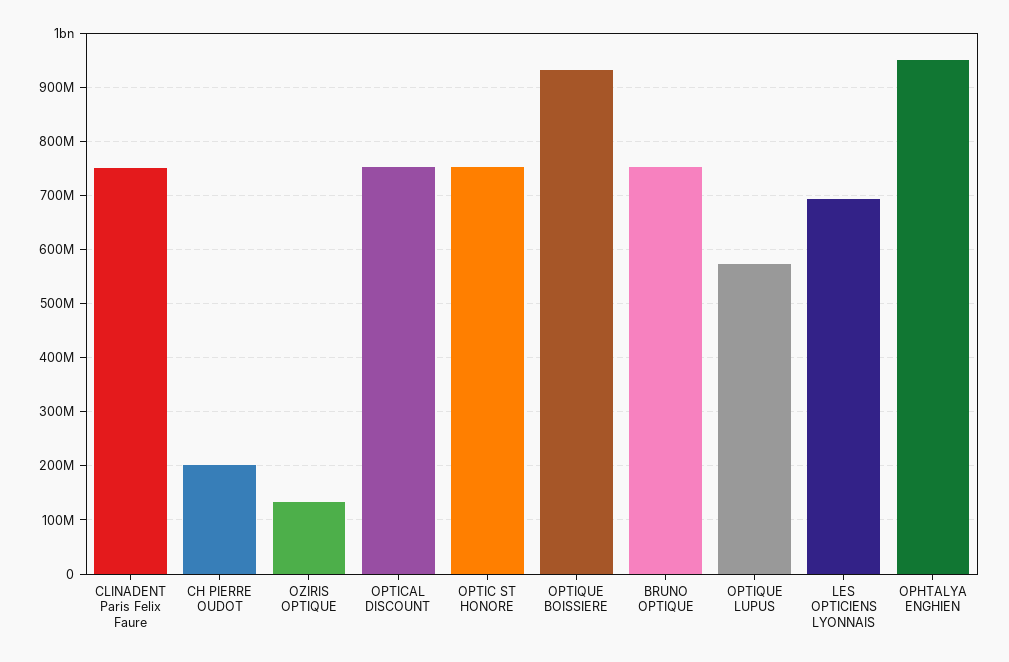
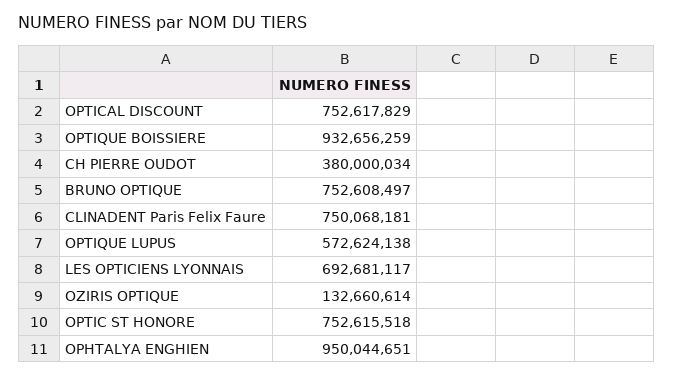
  {
    "CLINADENT Paris Felix Faure": 750068181,
-   "CH PIERRE OUDOT": 200000000,
+   "CH PIERRE OUDOT": 380000034,
    "OZIRIS OPTIQUE": 132660614,
    "OPTICAL DISCOUNT": 752617829,
    "OPTIC ST HONORE": 752615518,
    "OPTIQUE BOISSIERE": 932656259,
    "BRUNO OPTIQUE": 752608497,
    "OPTIQUE LUPUS": 572624138,
    "LES OPTICIENS LYONNAIS": 692681117,
    "OPHTALYA ENGHIEN": 950044651
  }

